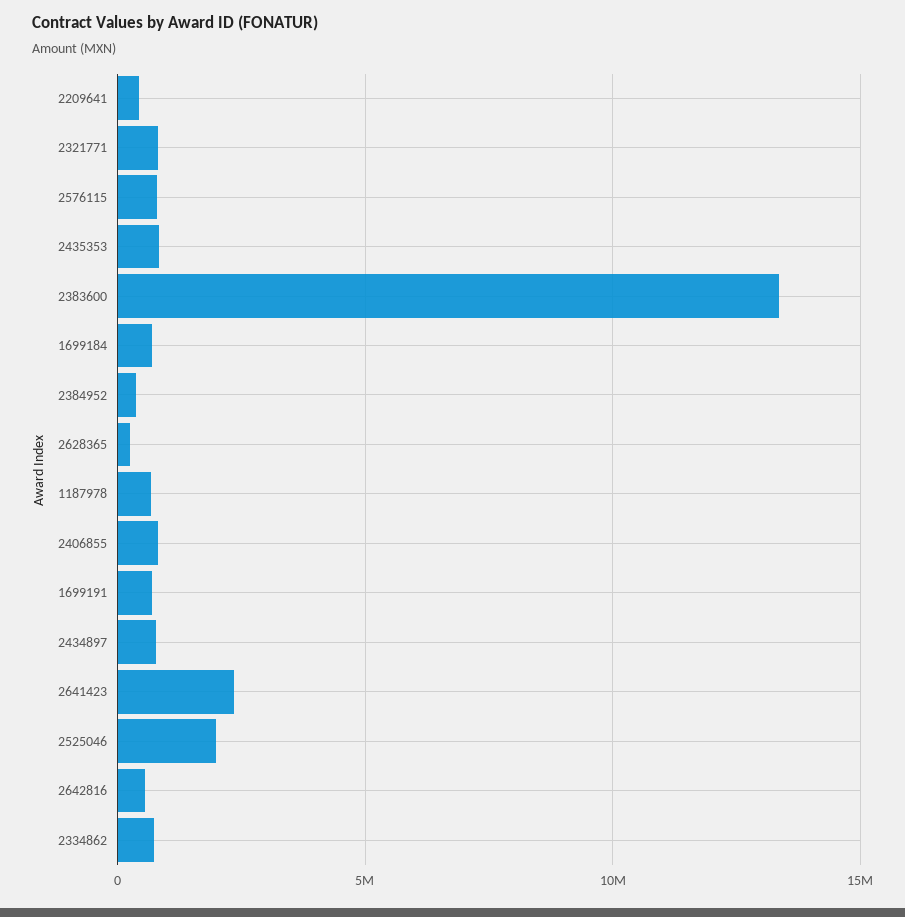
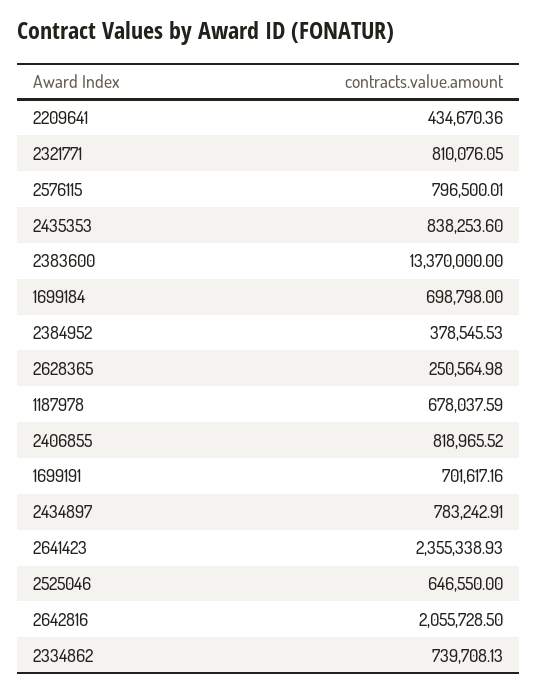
  {
    "2209641": 434670.36,
    "2321771": 810076.05,
    "2576115": 796500.01,
    "2435353": 838253.6,
    "2383600": 13370000,
    "1699184": 698798,
    "2384952": 378545.53,
    "2628365": 250564.98,
    "1187978": 678037.59,
    "2406855": 818965.52,
    "1699191": 701617.16,
    "2434897": 783242.91,
    "2641423": 2355338.93,
-   "2525046": 2000000,
+   "2525046": 646550,
-   "2642816": 500000,
+   "2642816": 2055728.5,
    "2334862": 739708.13
  }

